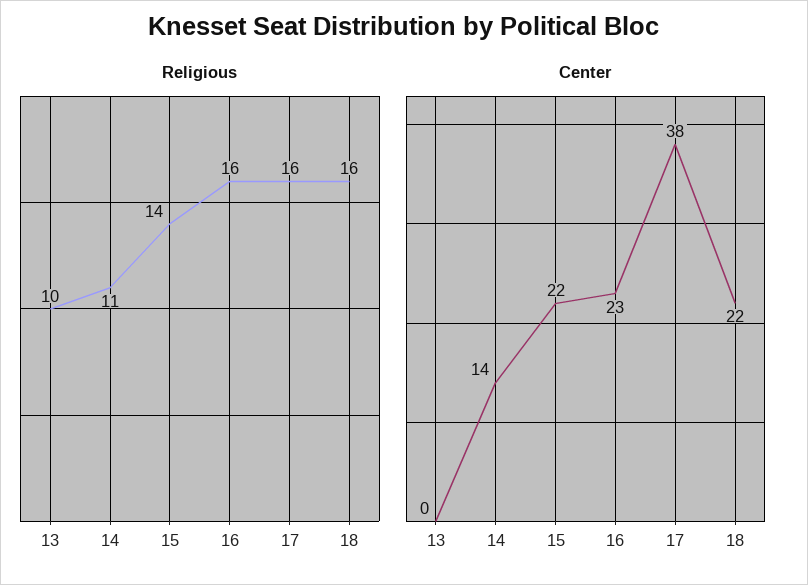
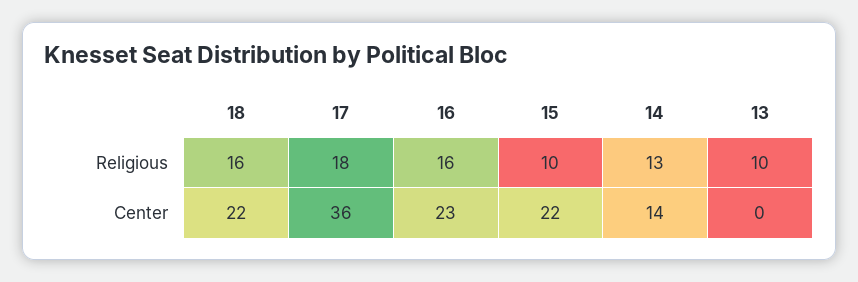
  {
    "Religious": {
      "13": 10,
-     "14": 11,
+     "14": 13,
-     "15": 14,
+     "15": 10,
      "16": 16,
-     "17": 16,
+     "17": 18,
      "18": 16
    },
    "Center": {
      "13": 0,
      "14": 14,
      "15": 22,
      "16": 23,
-     "17": 38,
+     "17": 36,
      "18": 22
    }
  }

